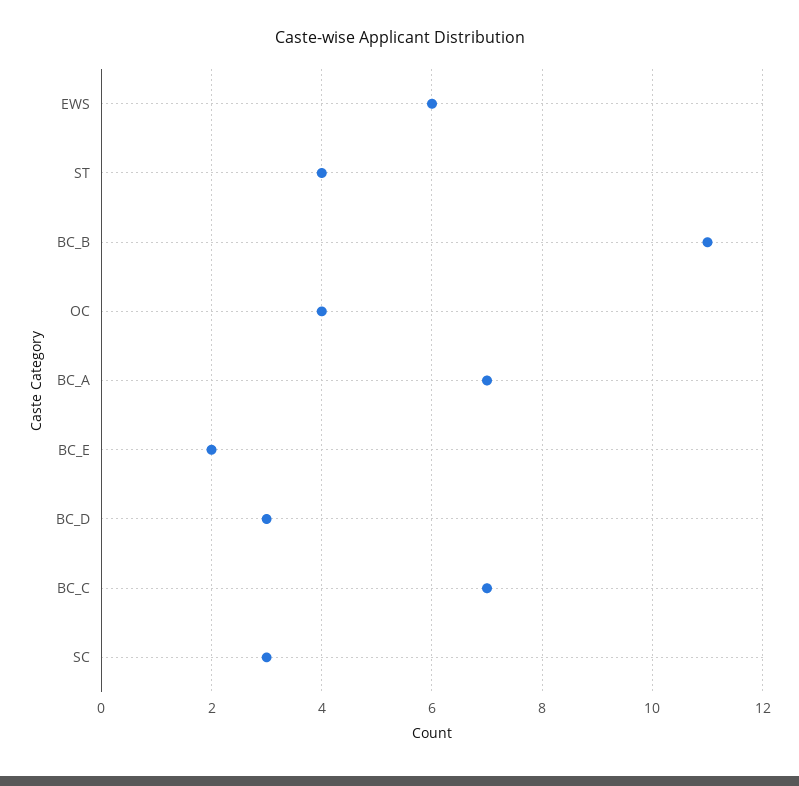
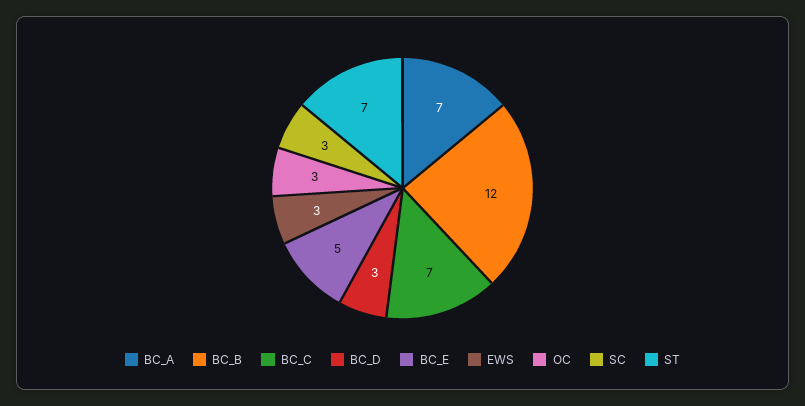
  {
-   "EWS": 6,
+   "EWS": 3,
-   "ST": 4,
+   "ST": 7,
-   "BC_B": 11,
+   "BC_B": 12,
-   "OC": 4,
+   "OC": 3,
    "BC_A": 7,
-   "BC_E": 2,
+   "BC_E": 5,
    "BC_D": 3,
    "BC_C": 7,
    "SC": 3
  }

